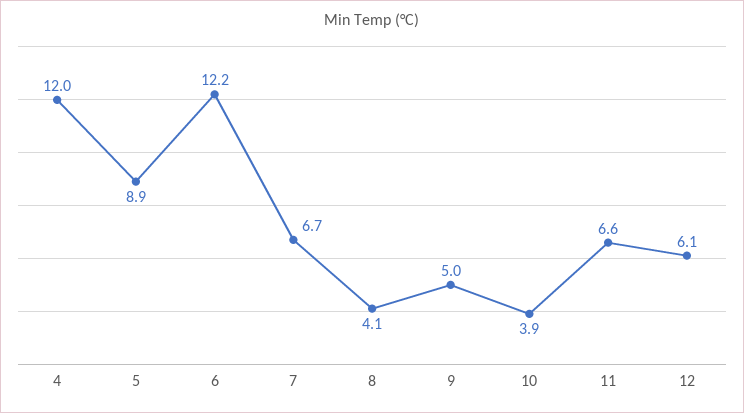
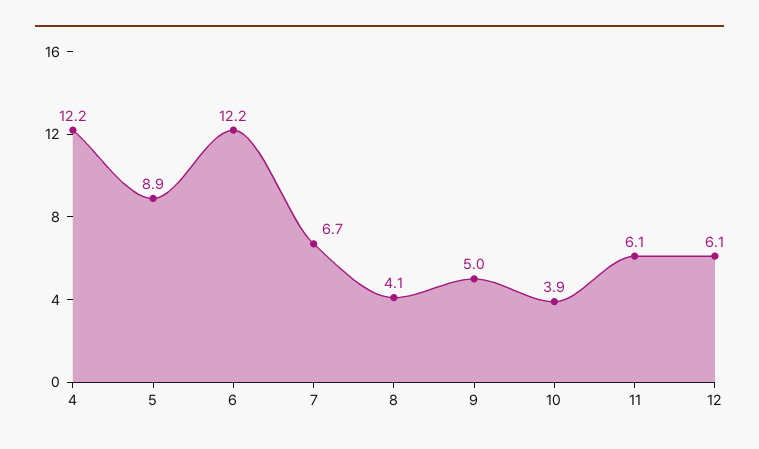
  {
-   "4": 12,
+   "4": 12.2,
    "5": 8.9,
    "6": 12.2,
    "7": 6.7,
    "8": 4.1,
    "9": 5,
    "10": 3.9,
-   "11": 6.6,
+   "11": 6.1,
    "12": 6.1
  }

